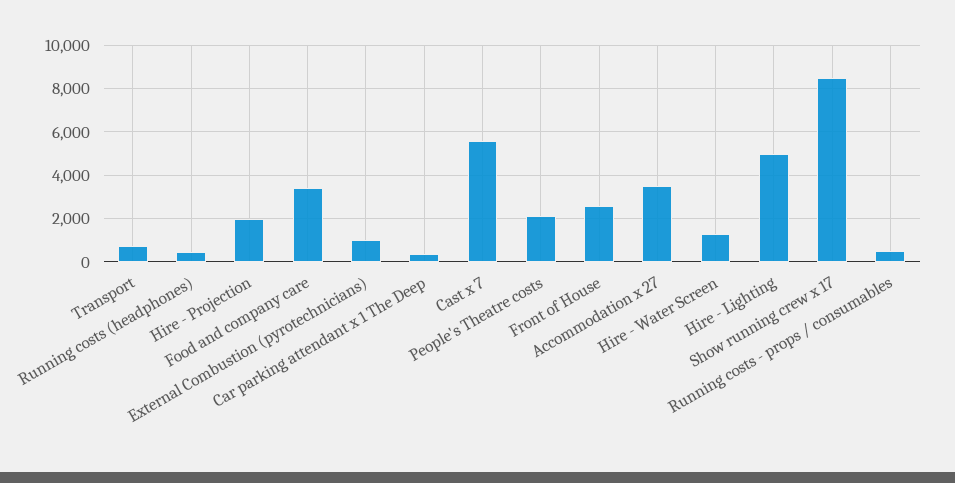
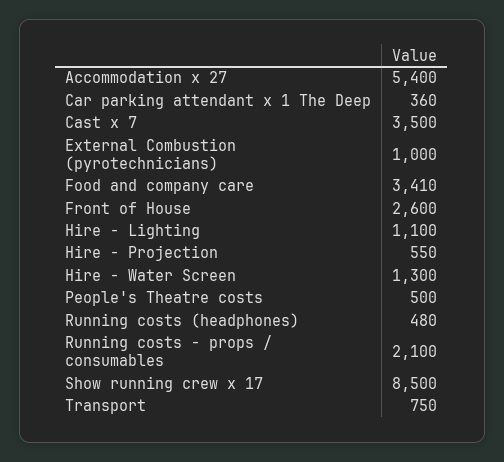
  {
    "Transport": 750,
    "Running costs (headphones)": 480,
-   "Hire - Projection": 2000,
+   "Hire - Projection": 550,
    "Food and company care": 3410,
    "External Combustion (pyrotechnicians)": 1000,
    "Car parking attendant x 1 The Deep": 360,
-   "Cast x 7": 5500,
+   "Cast x 7": 3500,
-   "People's Theatre costs": 2000,
+   "People's Theatre costs": 500,
    "Front of House": 2600,
-   "Accommodation x 27": 3500,
+   "Accommodation x 27": 5400,
    "Hire - Water Screen": 1300,
-   "Hire - Lighting": 5000,
+   "Hire - Lighting": 1100,
    "Show running crew x 17": 8500,
-   "Running costs - props / consumables": 500
+   "Running costs - props / consumables": 2100
  }

